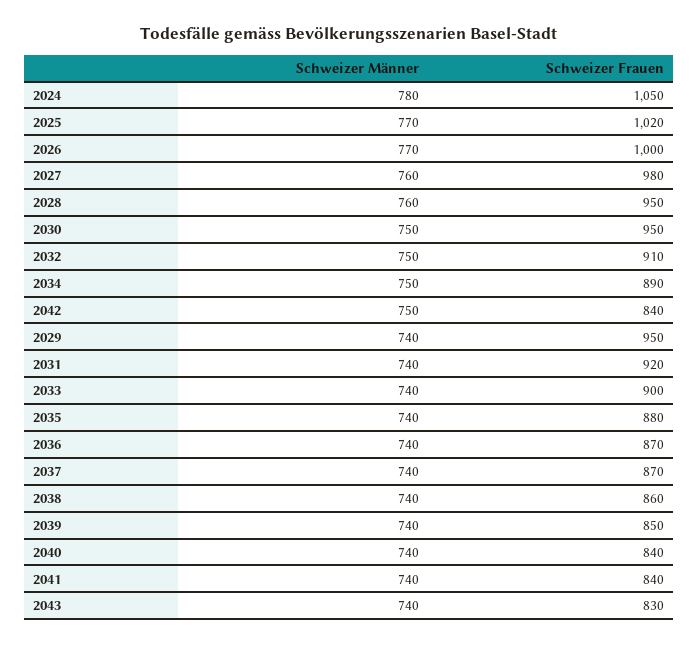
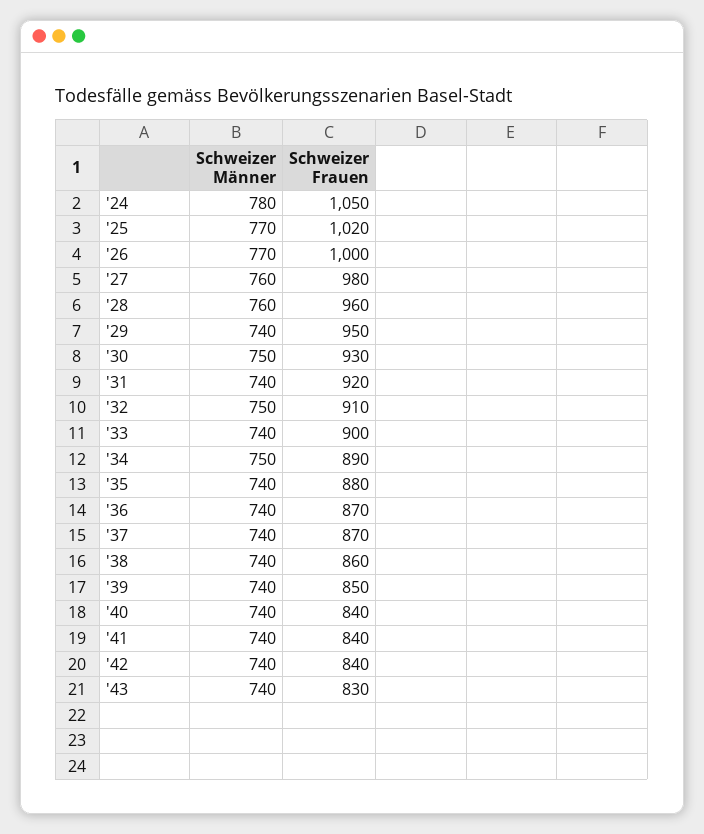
  {
    "Schweizer Männer": {
      "2024": 780,
      "2025": 770,
      "2026": 770,
      "2027": 760,
      "2028": 760,
      "2030": 750,
      "2032": 750,
      "2034": 750,
-     "2042": 750,
+     "2042": 740,
      "2029": 740,
      "2031": 740,
      "2033": 740,
      "2035": 740,
      "2036": 740,
      "2037": 740,
      "2038": 740,
      "2039": 740,
      "2040": 740,
      "2041": 740,
      "2043": 740
    },
    "Schweizer Frauen": {
      "2024": 1050,
      "2025": 1020,
      "2026": 1000,
      "2027": 980,
-     "2028": 950,
+     "2028": 960,
-     "2030": 950,
+     "2030": 930,
      "2032": 910,
      "2034": 890,
      "2042": 840,
      "2029": 950,
      "2031": 920,
      "2033": 900,
      "2035": 880,
      "2036": 870,
      "2037": 870,
      "2038": 860,
      "2039": 850,
      "2040": 840,
      "2041": 840,
      "2043": 830
    }
  }

